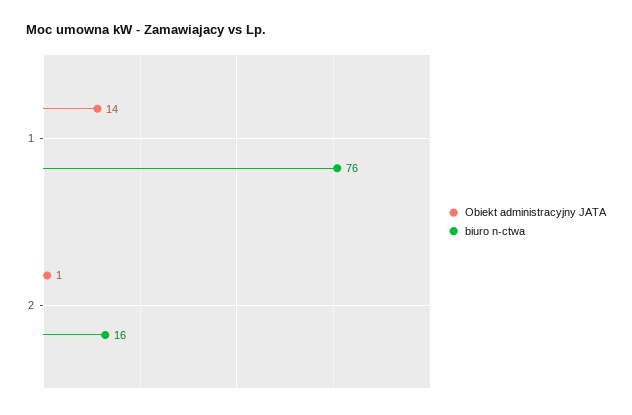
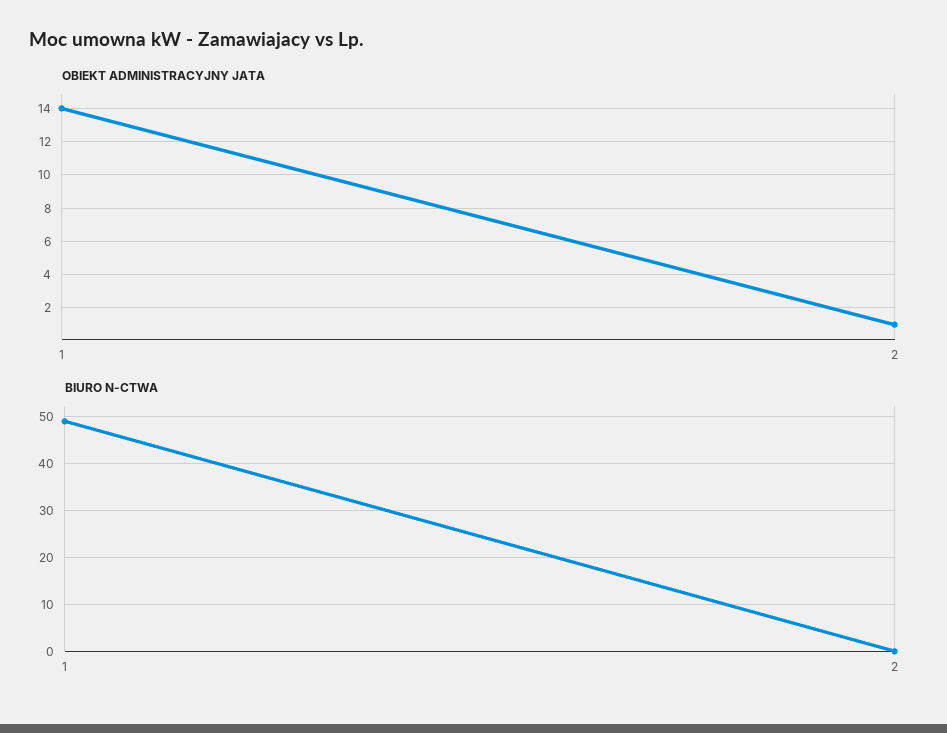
  {
    "Obiekt administracyjny JATA": {
      "1": 14,
      "2": 1
    },
    "biuro n-ctwa": {
-     "1": 76,
+     "1": 50,
-     "2": 16
+     "2": 0
    }
  }

